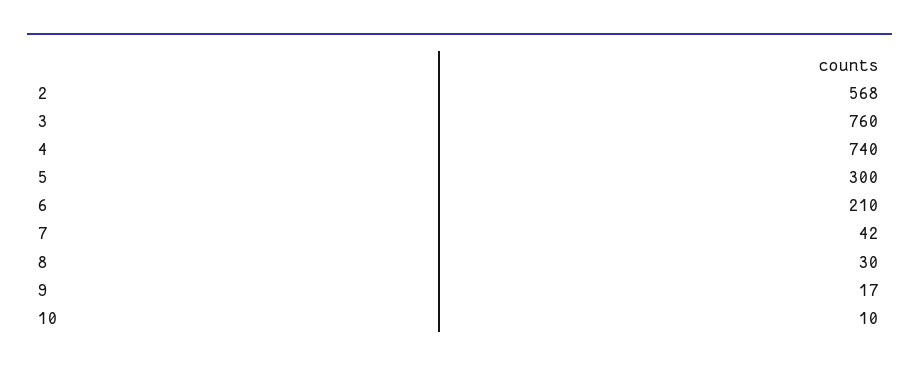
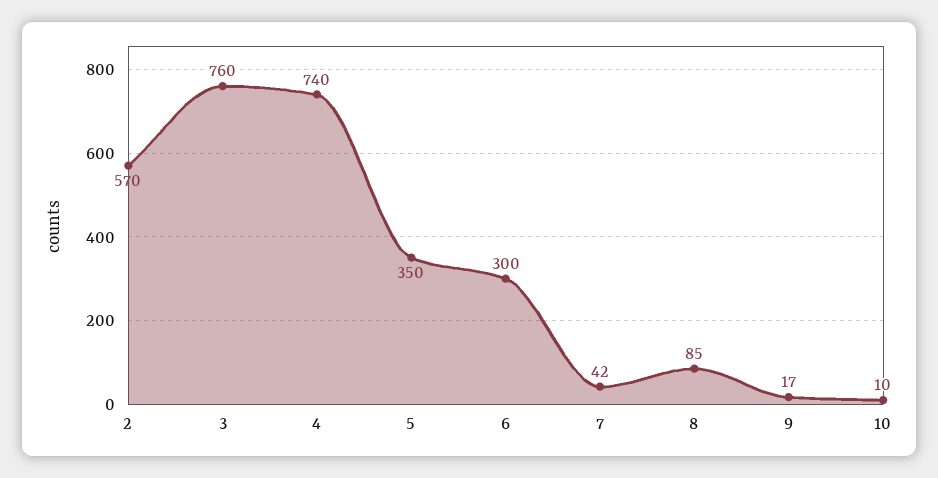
  {
-   "2": 568,
+   "2": 570,
    "3": 760,
    "4": 740,
-   "5": 300,
+   "5": 350,
-   "6": 210,
+   "6": 300,
    "7": 42,
-   "8": 30,
+   "8": 85,
    "9": 17,
    "10": 10
  }

